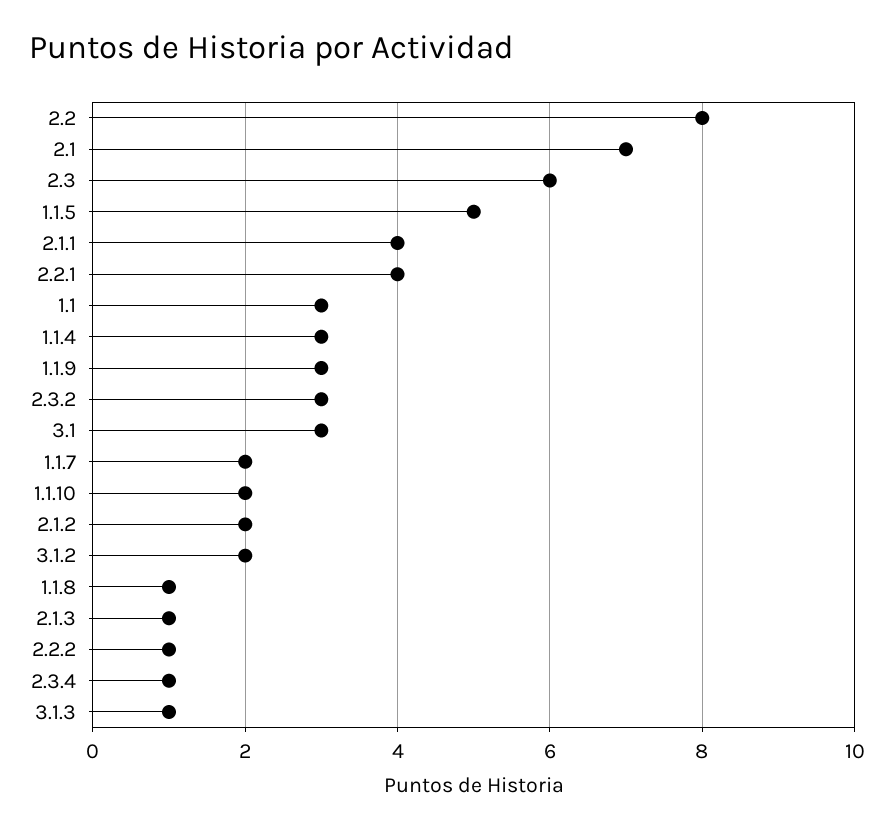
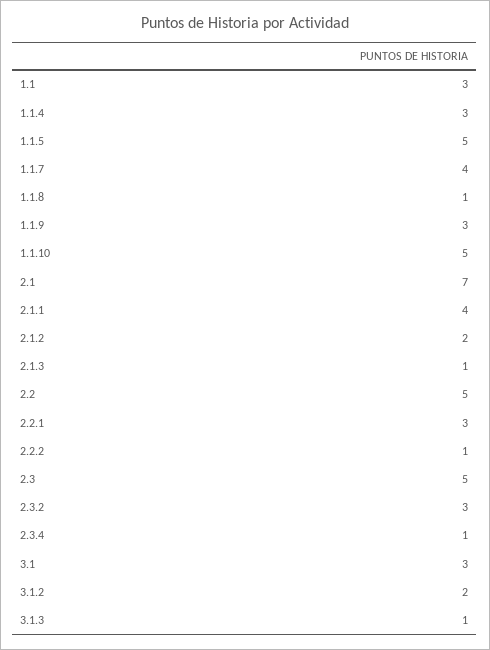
  {
-   "2.2": 8,
+   "2.2": 5,
    "2.1": 7,
-   "2.3": 6,
+   "2.3": 5,
    "1.1.5": 5,
    "2.1.1": 4,
-   "2.2.1": 4,
+   "2.2.1": 3,
    "1.1": 3,
    "1.1.4": 3,
    "1.1.9": 3,
    "2.3.2": 3,
    "3.1": 3,
-   "1.1.7": 2,
+   "1.1.7": 4,
-   "1.1.10": 2,
+   "1.1.10": 5,
    "2.1.2": 2,
    "3.1.2": 2,
    "1.1.8": 1,
    "2.1.3": 1,
    "2.2.2": 1,
    "2.3.4": 1,
    "3.1.3": 1
  }

